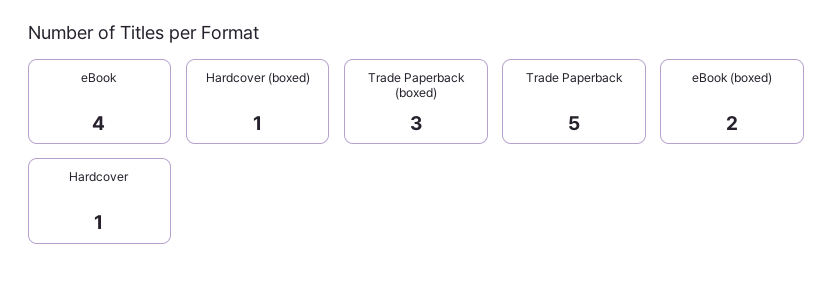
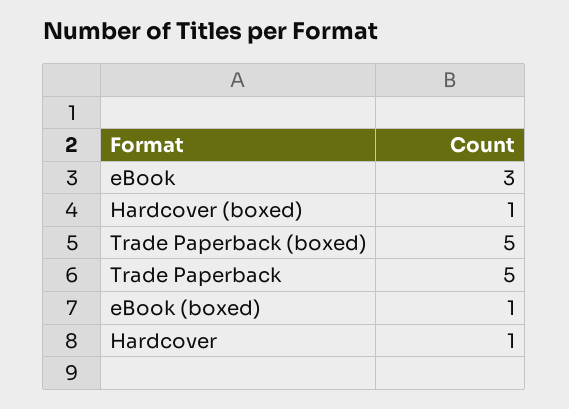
  {
-   "eBook": 4,
+   "eBook": 3,
    "Hardcover (boxed)": 1,
-   "Trade Paperback (boxed)": 3,
+   "Trade Paperback (boxed)": 5,
    "Trade Paperback": 5,
-   "eBook (boxed)": 2,
+   "eBook (boxed)": 1,
    "Hardcover": 1
  }

